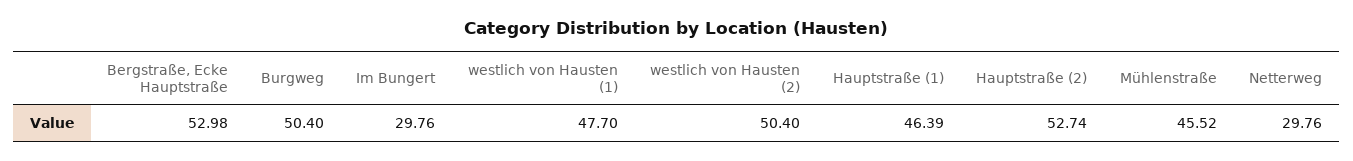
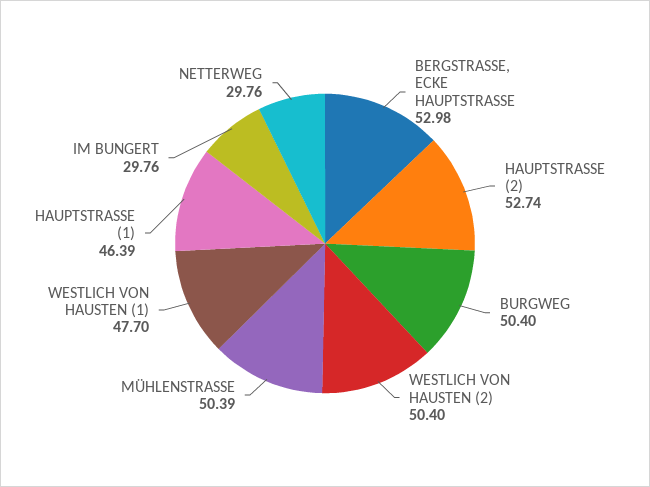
  {
    "Bergstraße, Ecke Hauptstraße": 52.98,
    "Burgweg": 50.4,
    "Im Bungert": 29.76,
    "westlich von Hausten (1)": 47.7,
    "westlich von Hausten (2)": 50.4,
    "Hauptstraße (1)": 46.39,
    "Hauptstraße (2)": 52.74,
-   "Mühlenstraße": 45.52,
+   "Mühlenstraße": 50.39,
    "Netterweg": 29.76
  }

